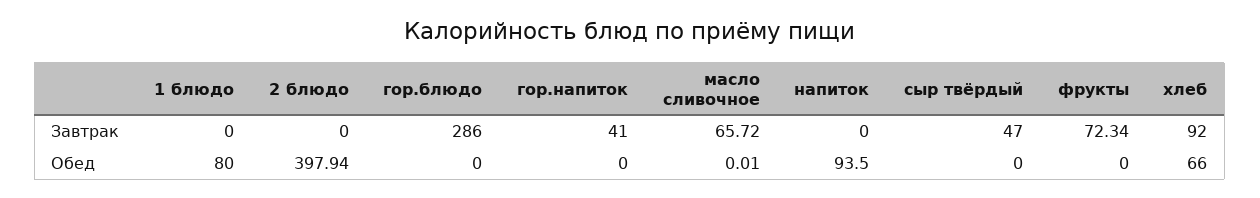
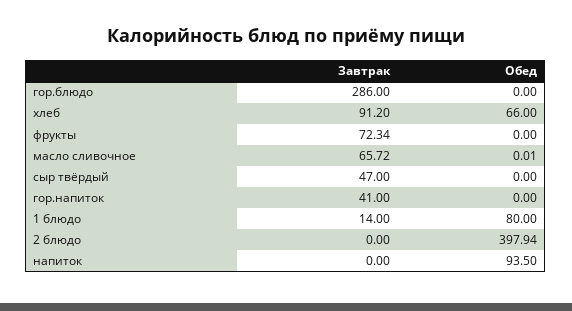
  {
    "1 блюдо": {
-     "Завтрак": 0,
+     "Завтрак": 14,
      "Обед": 80
    },
    "2 блюдо": {
      "Завтрак": 0,
      "Обед": 397.94
    },
    "гор.блюдо": {
      "Завтрак": 286,
      "Обед": 0
    },
    "гор.напиток": {
      "Завтрак": 41,
      "Обед": 0
    },
    "масло сливочное": {
      "Завтрак": 65.72,
      "Обед": 0.01
    },
    "напиток": {
      "Завтрак": 0,
      "Обед": 93.5
    },
    "сыр твёрдый": {
      "Завтрак": 47,
      "Обед": 0
    },
    "фрукты": {
      "Завтрак": 72.34,
      "Обед": 0
    },
    "хлеб": {
-     "Завтрак": 92,
+     "Завтрак": 91.2,
      "Обед": 66
    }
  }

